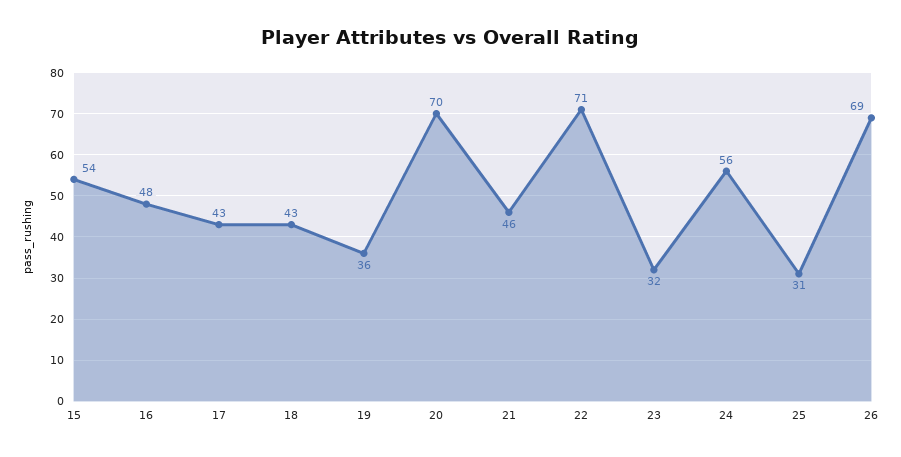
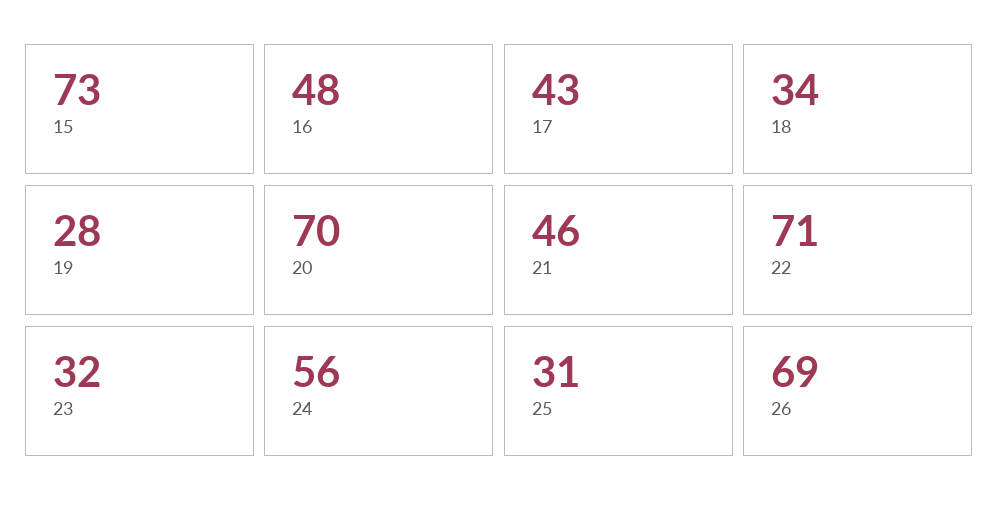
  {
-   "15": 54,
+   "15": 73,
    "16": 48,
    "17": 43,
-   "18": 43,
+   "18": 34,
-   "19": 36,
+   "19": 28,
    "20": 70,
    "21": 46,
    "22": 71,
    "23": 32,
    "24": 56,
    "25": 31,
    "26": 69
  }

